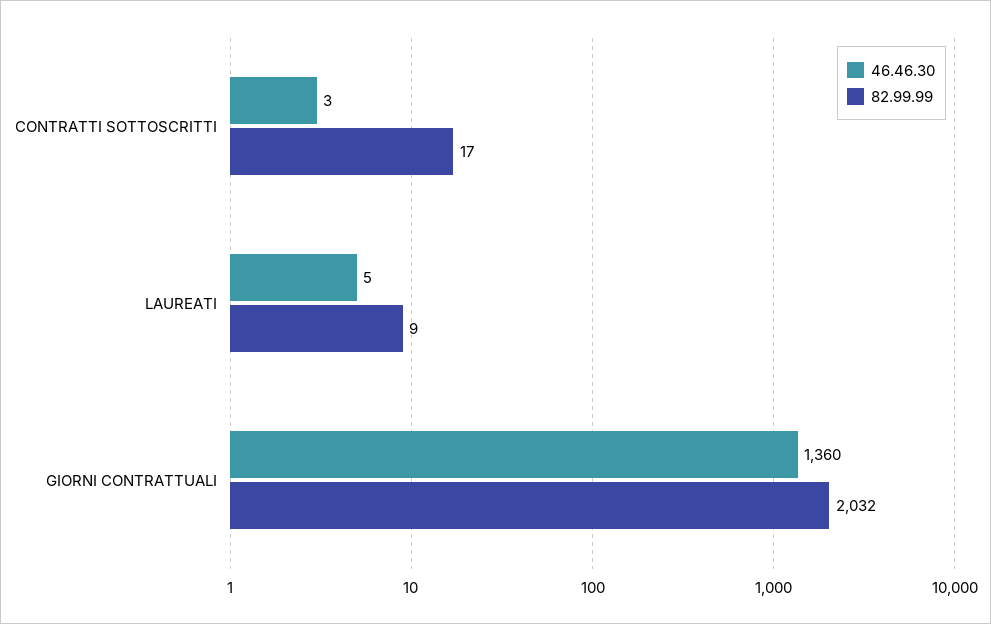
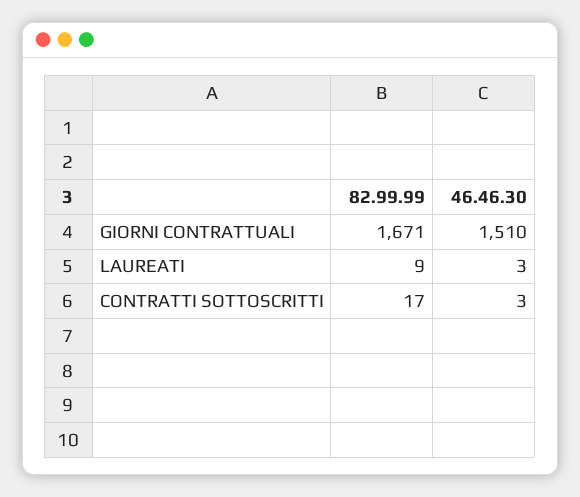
  {
    "46.46.30": {
      "CONTRATTI SOTTOSCRITTI": 3,
-     "LAUREATI": 5,
+     "LAUREATI": 3,
-     "GIORNI CONTRATTUALI": 1360
+     "GIORNI CONTRATTUALI": 1510
    },
    "82.99.99": {
      "CONTRATTI SOTTOSCRITTI": 17,
      "LAUREATI": 9,
-     "GIORNI CONTRATTUALI": 2032
+     "GIORNI CONTRATTUALI": 1671
    }
  }

